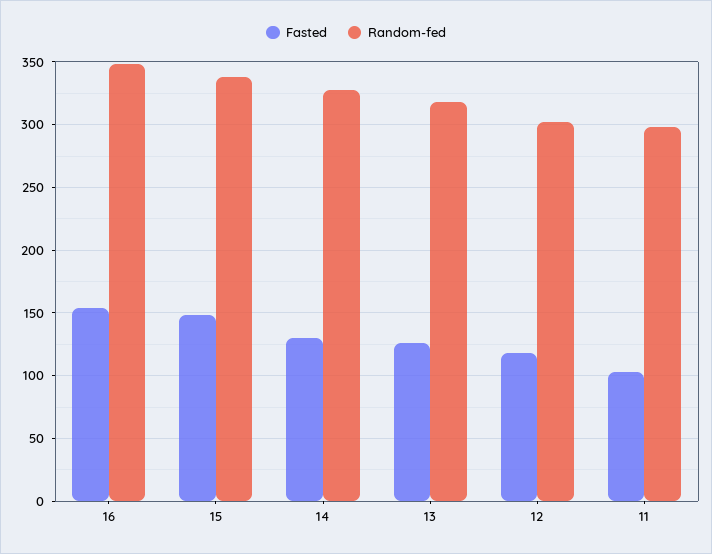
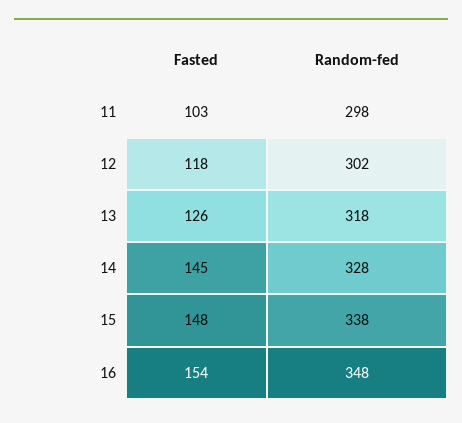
  {
    "Fasted": {
      "16": 154,
      "15": 148,
-     "14": 130,
+     "14": 145,
      "13": 126,
      "12": 118,
      "11": 103
    },
    "Random-fed": {
      "16": 348,
      "15": 338,
      "14": 328,
      "13": 318,
      "12": 302,
      "11": 298
    }
  }

